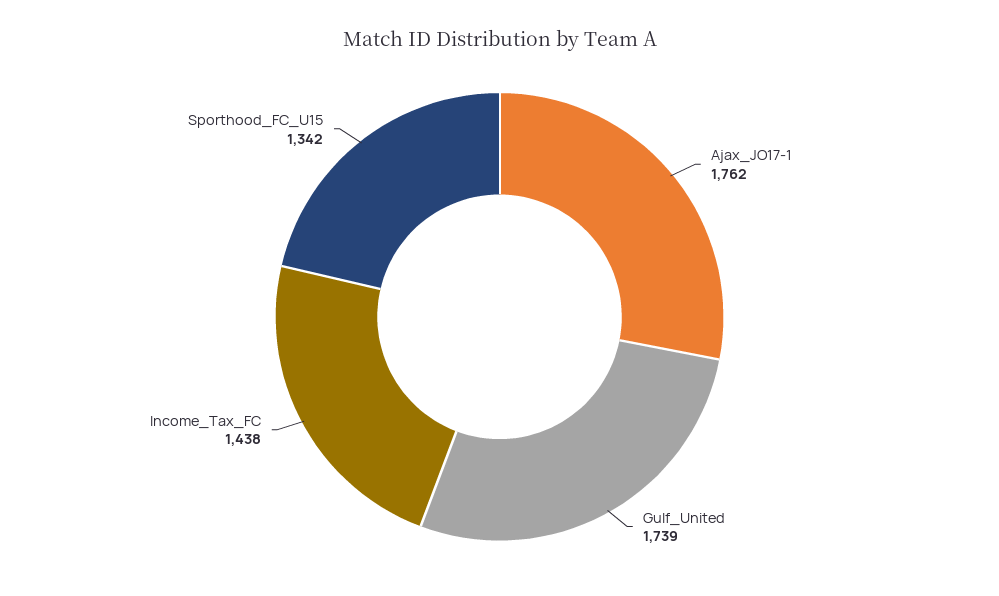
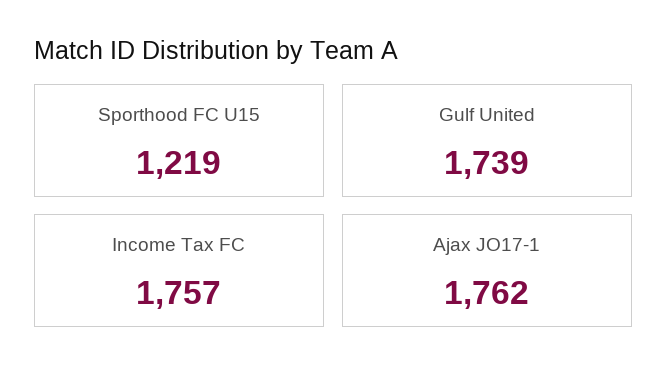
  {
    "Ajax_JO17-1": 1762,
    "Gulf_United": 1739,
-   "Income_Tax_FC": 1438,
+   "Income_Tax_FC": 1757,
-   "Sporthood_FC_U15": 1342
+   "Sporthood_FC_U15": 1219
  }

